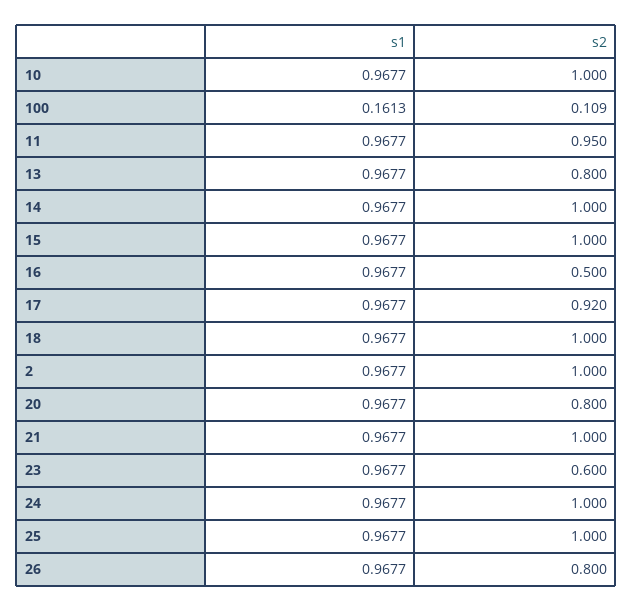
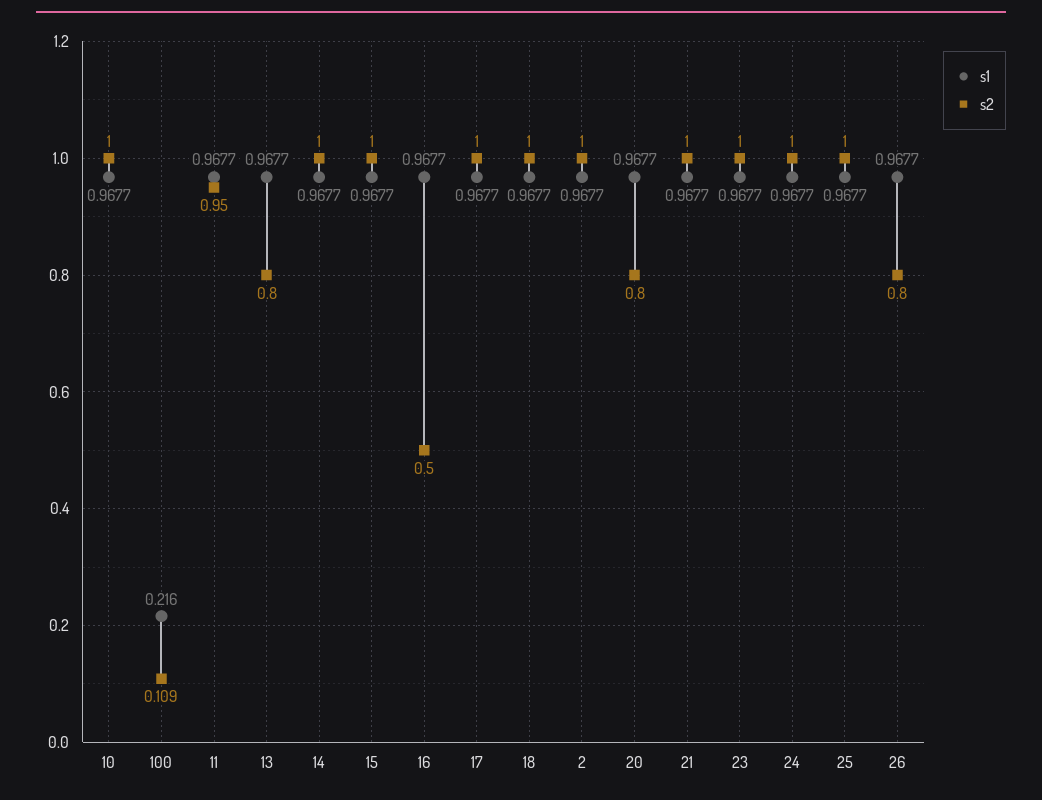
  {
    "s1": {
      "10": 0.9677,
-     "100": 0.1613,
+     "100": 0.216,
      "11": 0.9677,
      "13": 0.9677,
      "14": 0.9677,
      "15": 0.9677,
      "16": 0.9677,
      "17": 0.9677,
      "18": 0.9677,
      "2": 0.9677,
      "20": 0.9677,
      "21": 0.9677,
      "23": 0.9677,
      "24": 0.9677,
      "25": 0.9677,
      "26": 0.9677
    },
    "s2": {
      "10": 1,
      "100": 0.109,
      "11": 0.95,
      "13": 0.8,
      "14": 1,
      "15": 1,
      "16": 0.5,
-     "17": 0.92,
+     "17": 1,
      "18": 1,
      "2": 1,
      "20": 0.8,
      "21": 1,
-     "23": 0.6,
+     "23": 1,
      "24": 1,
      "25": 1,
      "26": 0.8
    }
  }

